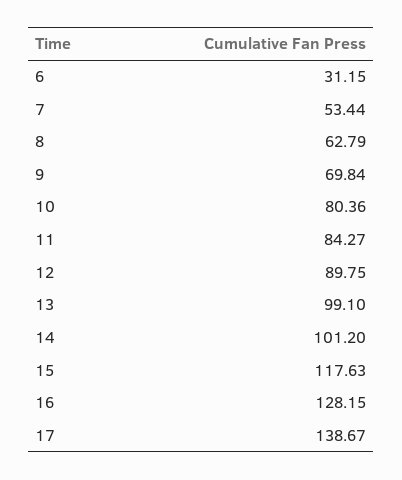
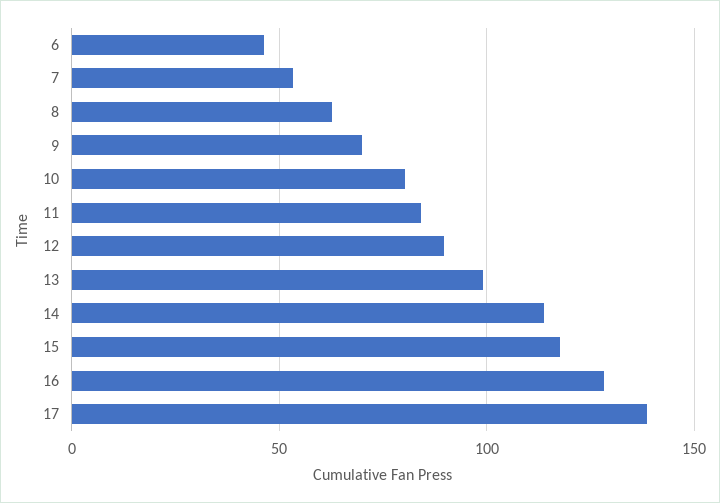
  {
-   "6": 31.15,
+   "6": 45,
    "7": 53.44,
    "8": 62.79,
    "9": 69.84,
    "10": 80.36,
    "11": 84.27,
    "12": 89.75,
    "13": 99.1,
-   "14": 101.2,
+   "14": 115,
    "15": 117.63,
    "16": 128.15,
    "17": 138.67
  }

